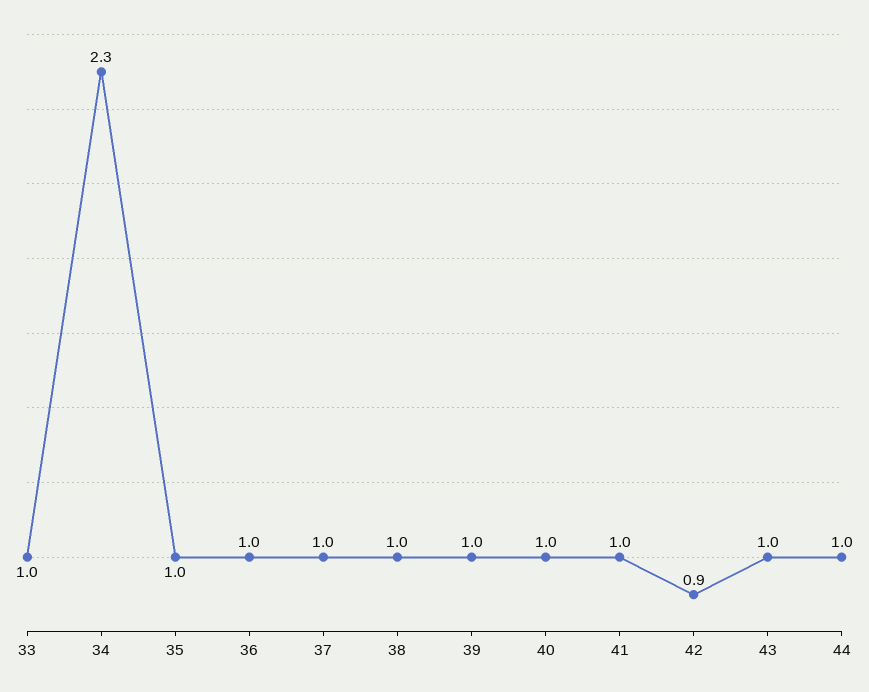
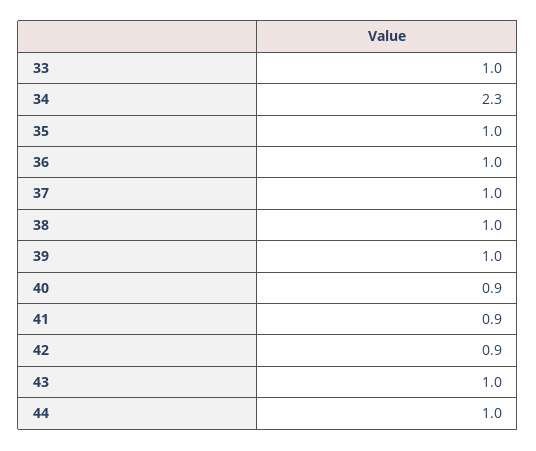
  {
    "33": 1,
    "34": 2.3,
    "35": 1,
    "36": 1,
    "37": 1,
    "38": 1,
    "39": 1,
-   "40": 1,
+   "40": 0.9,
-   "41": 1,
+   "41": 0.9,
    "42": 0.9,
    "43": 1,
    "44": 1
  }

